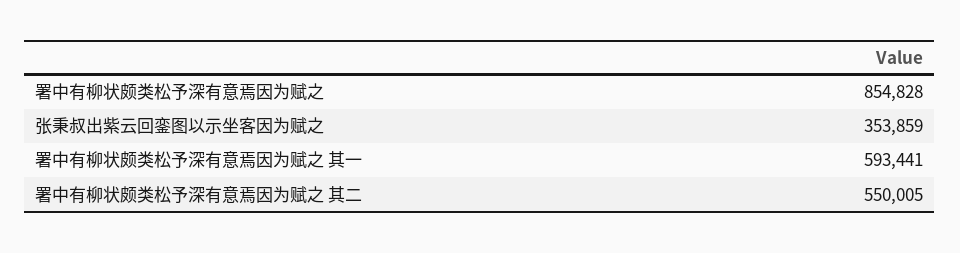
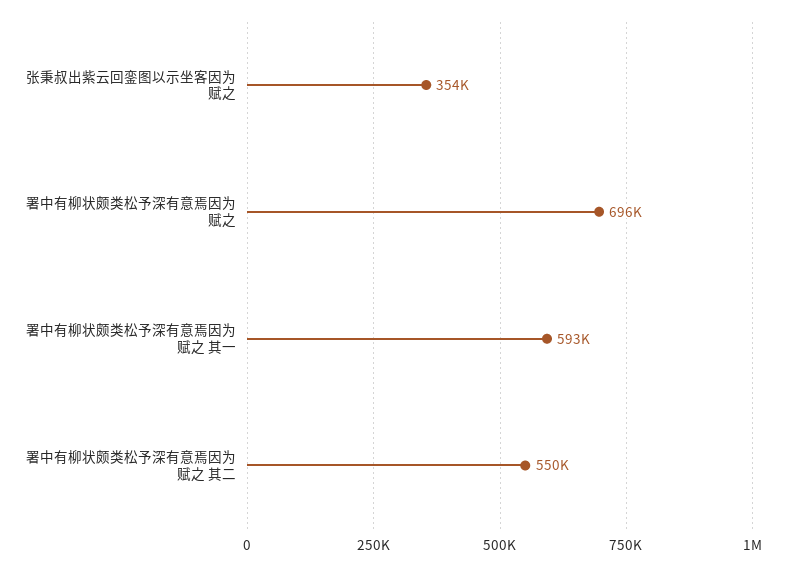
  {
-   "署中有柳状颇类松予深有意焉因为赋之": 854828,
+   "署中有柳状颇类松予深有意焉因为赋之": 696000,
    "张秉叔出紫云回銮图以示坐客因为赋之": 353859,
    "署中有柳状颇类松予深有意焉因为赋之 其一": 593441,
    "署中有柳状颇类松予深有意焉因为赋之 其二": 550005
  }

